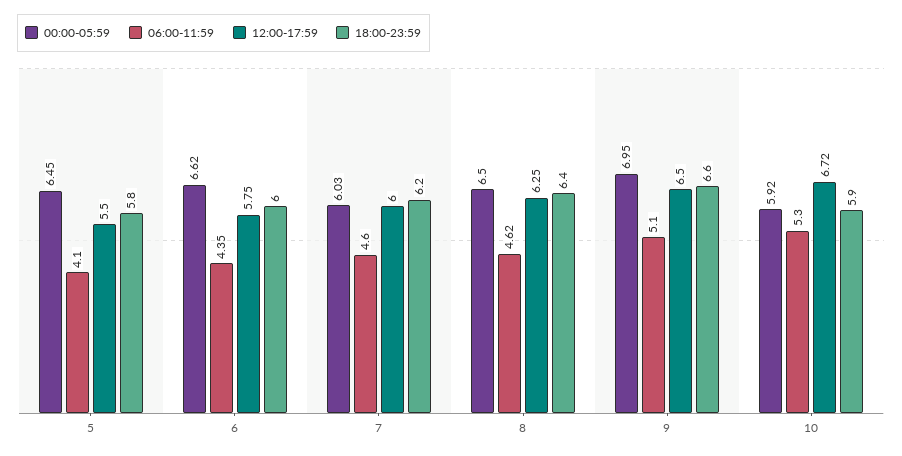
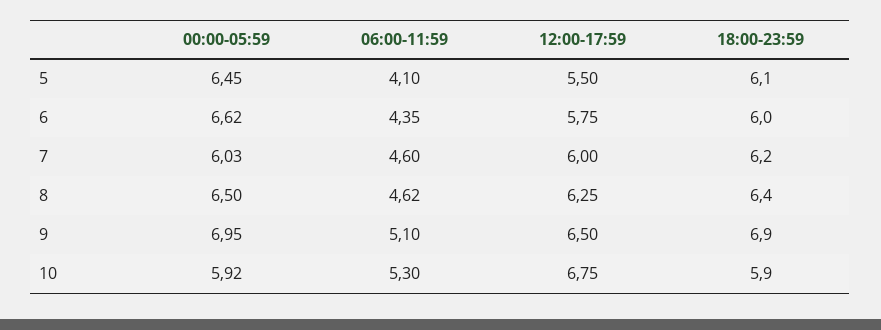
  {
    "00:00-05:59": {
      "5": 6.45,
      "6": 6.62,
      "7": 6.03,
      "8": 6.5,
      "9": 6.95,
      "10": 5.92
    },
    "06:00-11:59": {
      "5": 4.1,
      "6": 4.35,
      "7": 4.6,
      "8": 4.62,
      "9": 5.1,
      "10": 5.3
    },
    "12:00-17:59": {
      "5": 5.5,
      "6": 5.75,
      "7": 6,
      "8": 6.25,
      "9": 6.5,
-     "10": 6.72
+     "10": 6.75
    },
    "18:00-23:59": {
-     "5": 5.8,
+     "5": 6.1,
      "6": 6,
      "7": 6.2,
      "8": 6.4,
-     "9": 6.6,
+     "9": 6.9,
      "10": 5.9
    }
  }

